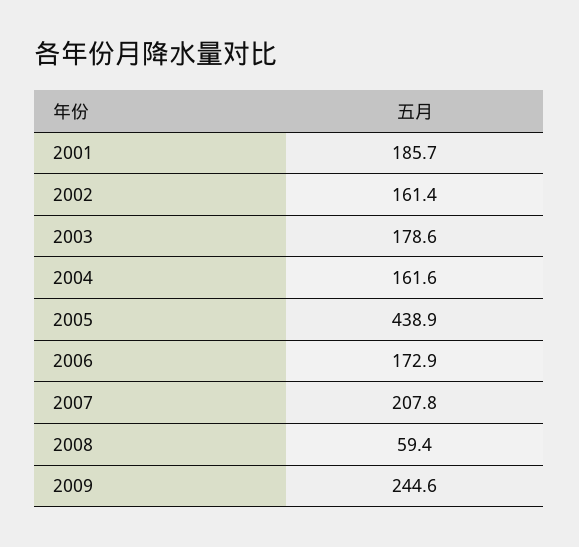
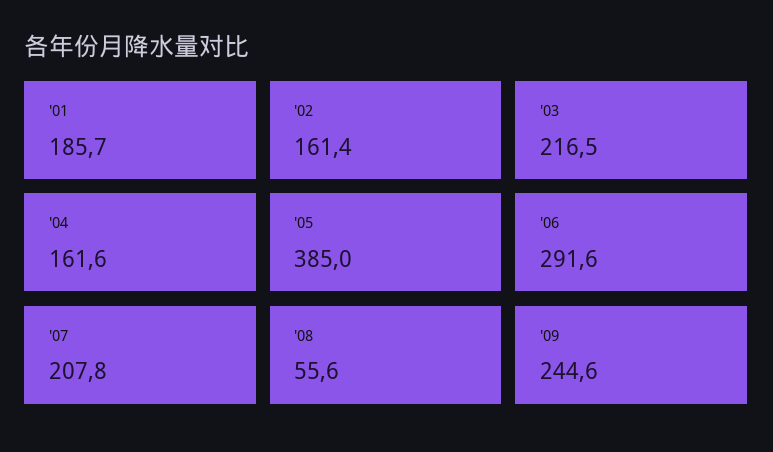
  {
    "2001": 185.7,
    "2002": 161.4,
-   "2003": 178.6,
+   "2003": 216.5,
    "2004": 161.6,
-   "2005": 438.9,
+   "2005": 385,
-   "2006": 172.9,
+   "2006": 291.6,
    "2007": 207.8,
-   "2008": 59.4,
+   "2008": 55.6,
    "2009": 244.6
  }

